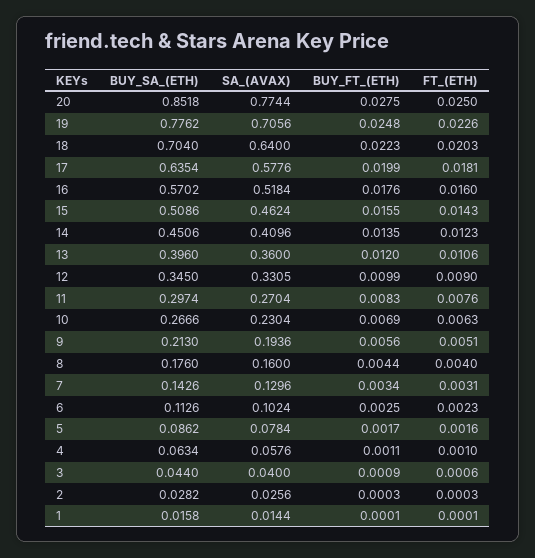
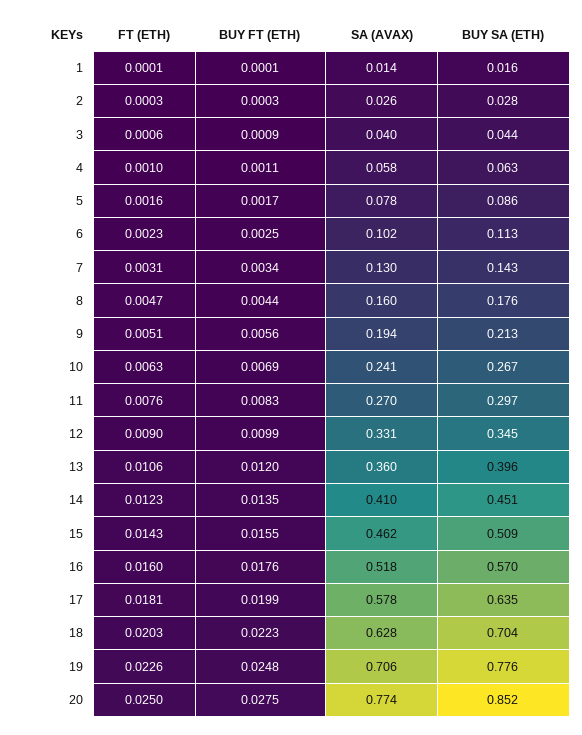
  {
    "BUY_SA_(ETH)": {
      "20": 0.8518,
      "19": 0.7762,
      "18": 0.704,
      "17": 0.6354,
      "16": 0.5702,
      "15": 0.5086,
      "14": 0.4506,
      "13": 0.396,
      "12": 0.345,
      "11": 0.2974,
      "10": 0.2666,
      "9": 0.213,
      "8": 0.176,
      "7": 0.1426,
      "6": 0.1126,
      "5": 0.0862,
      "4": 0.0634,
      "3": 0.044,
      "2": 0.0282,
      "1": 0.0158
    },
    "SA_(AVAX)": {
      "20": 0.7744,
      "19": 0.7056,
-     "18": 0.64,
+     "18": 0.628,
      "17": 0.5776,
      "16": 0.5184,
      "15": 0.4624,
      "14": 0.4096,
      "13": 0.36,
      "12": 0.3305,
      "11": 0.2704,
-     "10": 0.2304,
+     "10": 0.241,
      "9": 0.1936,
      "8": 0.16,
      "7": 0.1296,
      "6": 0.1024,
      "5": 0.0784,
      "4": 0.0576,
      "3": 0.04,
      "2": 0.0256,
      "1": 0.0144
    },
    "BUY_FT_(ETH)": {
      "20": 0.0275,
      "19": 0.0248,
      "18": 0.0223,
      "17": 0.0199,
      "16": 0.0176,
      "15": 0.0155,
      "14": 0.0135,
      "13": 0.012,
      "12": 0.0099,
      "11": 0.0083,
      "10": 0.0069,
      "9": 0.0056,
      "8": 0.0044,
      "7": 0.0034,
      "6": 0.0025,
      "5": 0.0017,
      "4": 0.0011,
      "3": 0.0009,
      "2": 0.0003,
      "1": 0.0001
    },
    "FT_(ETH)": {
      "20": 0.025,
      "19": 0.0226,
      "18": 0.0203,
      "17": 0.0181,
      "16": 0.016,
      "15": 0.0143,
      "14": 0.0123,
      "13": 0.0106,
      "12": 0.009,
      "11": 0.0076,
      "10": 0.0063,
      "9": 0.0051,
-     "8": 0.004,
+     "8": 0.0047,
      "7": 0.0031,
      "6": 0.0023,
      "5": 0.0016,
      "4": 0.001,
      "3": 0.0006,
      "2": 0.0003,
      "1": 0.0001
    }
  }

